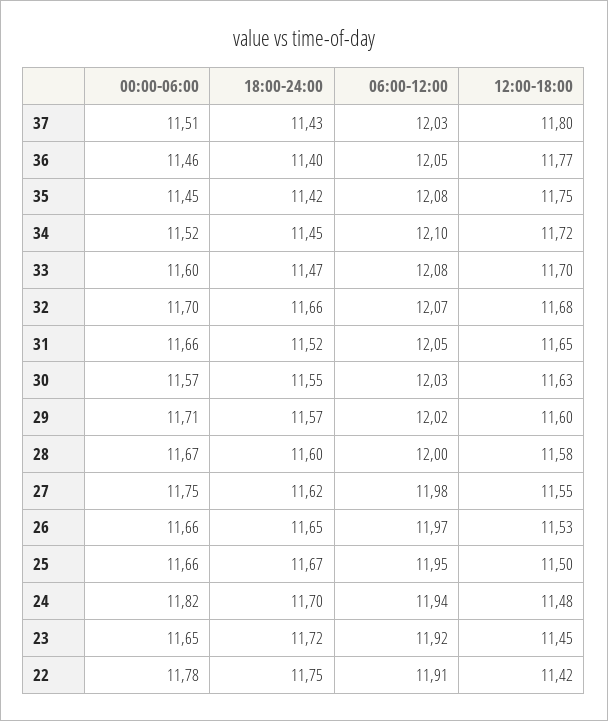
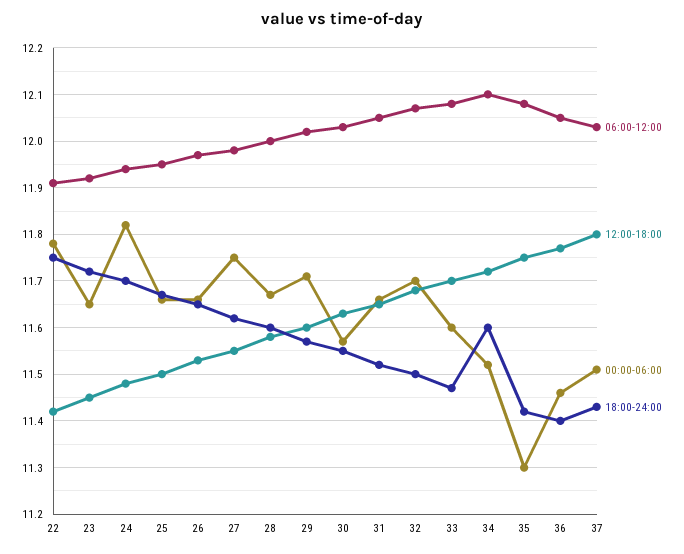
  {
    "00:00-06:00": {
      "37": 11.51,
      "36": 11.46,
-     "35": 11.45,
+     "35": 11.3,
      "34": 11.52,
      "33": 11.6,
      "32": 11.7,
      "31": 11.66,
      "30": 11.57,
      "29": 11.71,
      "28": 11.67,
      "27": 11.75,
      "26": 11.66,
      "25": 11.66,
      "24": 11.82,
      "23": 11.65,
      "22": 11.78
    },
    "18:00-24:00": {
      "37": 11.43,
      "36": 11.4,
      "35": 11.42,
-     "34": 11.45,
+     "34": 11.6,
      "33": 11.47,
-     "32": 11.66,
+     "32": 11.5,
      "31": 11.52,
      "30": 11.55,
      "29": 11.57,
      "28": 11.6,
      "27": 11.62,
      "26": 11.65,
      "25": 11.67,
      "24": 11.7,
      "23": 11.72,
      "22": 11.75
    },
    "06:00-12:00": {
      "37": 12.03,
      "36": 12.05,
      "35": 12.08,
      "34": 12.1,
      "33": 12.08,
      "32": 12.07,
      "31": 12.05,
      "30": 12.03,
      "29": 12.02,
      "28": 12,
      "27": 11.98,
      "26": 11.97,
      "25": 11.95,
      "24": 11.94,
      "23": 11.92,
      "22": 11.91
    },
    "12:00-18:00": {
      "37": 11.8,
      "36": 11.77,
      "35": 11.75,
      "34": 11.72,
      "33": 11.7,
      "32": 11.68,
      "31": 11.65,
      "30": 11.63,
      "29": 11.6,
      "28": 11.58,
      "27": 11.55,
      "26": 11.53,
      "25": 11.5,
      "24": 11.48,
      "23": 11.45,
      "22": 11.42
    }
  }

